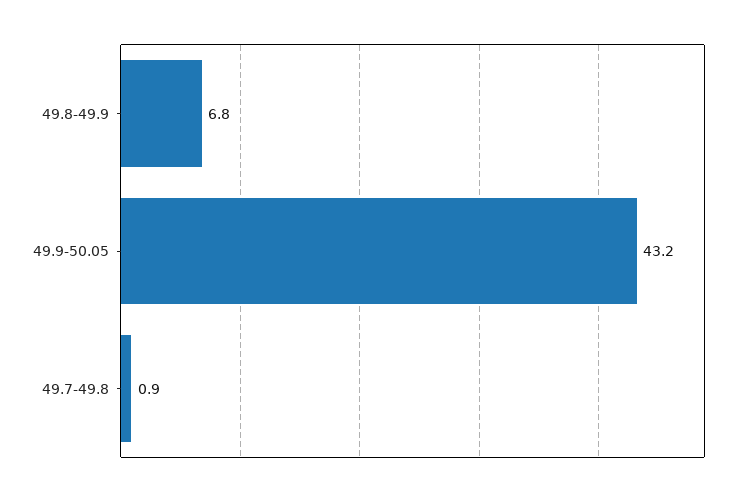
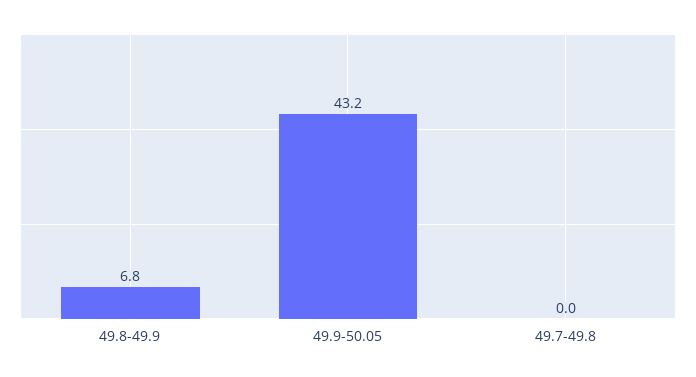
  {
    "49.8-49.9": 6.8,
    "49.9-50.05": 43.2,
-   "49.7-49.8": 0.9
+   "49.7-49.8": 0
  }

